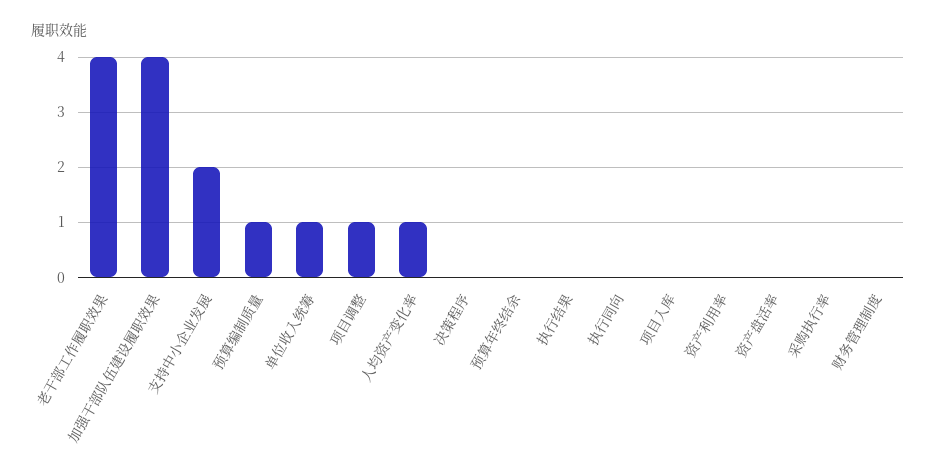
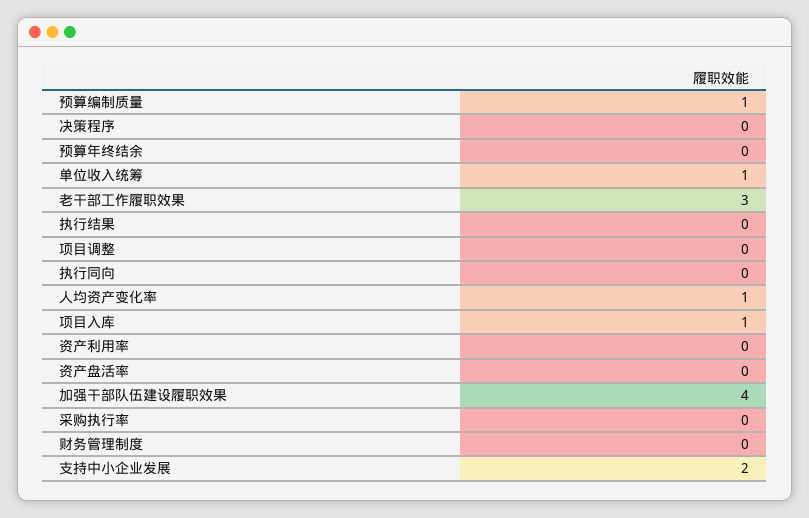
  {
-   "老干部工作履职效果": 4,
+   "老干部工作履职效果": 3,
    "加强干部队伍建设履职效果": 4,
    "支持中小企业发展": 2,
    "预算编制质量": 1,
    "单位收入统筹": 1,
-   "项目调整": 1,
+   "项目调整": 0,
    "人均资产变化率": 1,
    "决策程序": 0,
    "预算年终结余": 0,
    "执行结果": 0,
    "执行同向": 0,
-   "项目入库": 0,
+   "项目入库": 1,
    "资产利用率": 0,
    "资产盘活率": 0,
    "采购执行率": 0,
    "财务管理制度": 0
  }

